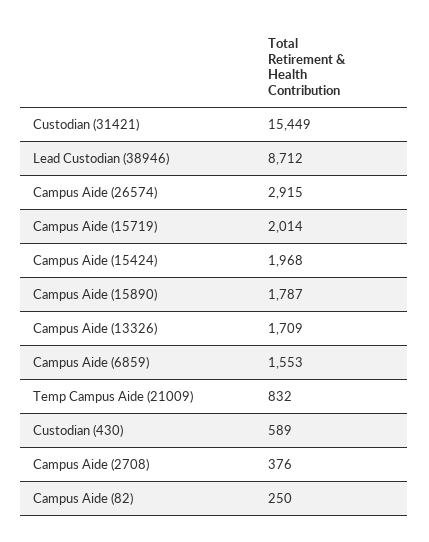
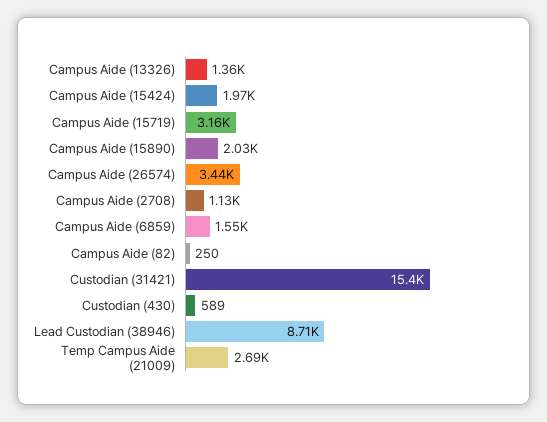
  {
    "Custodian (31421)": 15449,
    "Lead Custodian (38946)": 8712,
-   "Campus Aide (26574)": 2915,
+   "Campus Aide (26574)": 3440,
-   "Campus Aide (15719)": 2014,
+   "Campus Aide (15719)": 3160,
    "Campus Aide (15424)": 1968,
-   "Campus Aide (15890)": 1787,
+   "Campus Aide (15890)": 2030,
-   "Campus Aide (13326)": 1709,
+   "Campus Aide (13326)": 1360,
    "Campus Aide (6859)": 1553,
-   "Temp Campus Aide (21009)": 832,
+   "Temp Campus Aide (21009)": 2690,
    "Custodian (430)": 589,
-   "Campus Aide (2708)": 376,
+   "Campus Aide (2708)": 1130,
    "Campus Aide (82)": 250
  }

